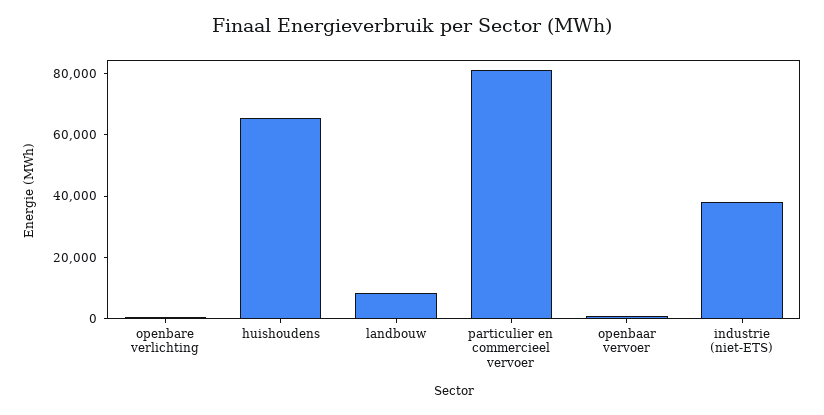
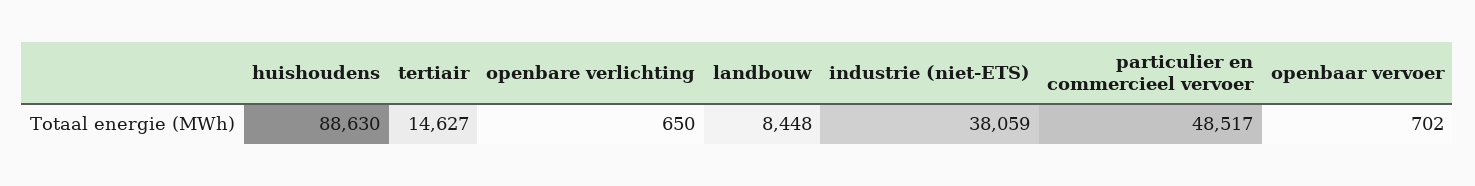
  {
    "openbare verlichting": 650,
-   "huishoudens": 65000,
+   "huishoudens": 88630,
    "landbouw": 8448,
-   "particulier en commercieel vervoer": 80000,
+   "particulier en commercieel vervoer": 48517,
    "openbaar vervoer": 702,
-   "industrie (niet-ETS)": 38059
+   "industrie (niet-ETS)": 38059,
+   "tertiair": 14627
  }

